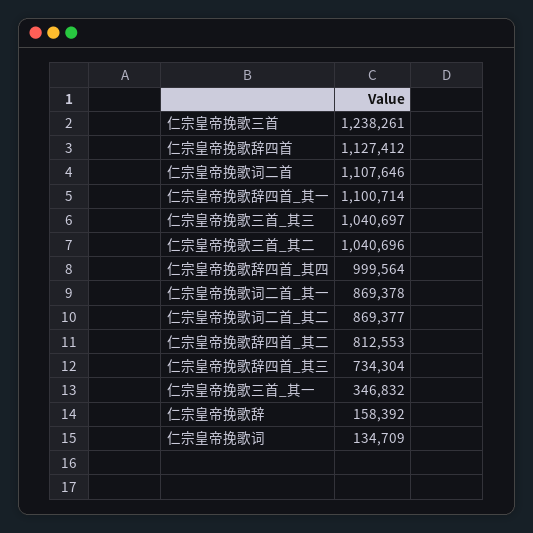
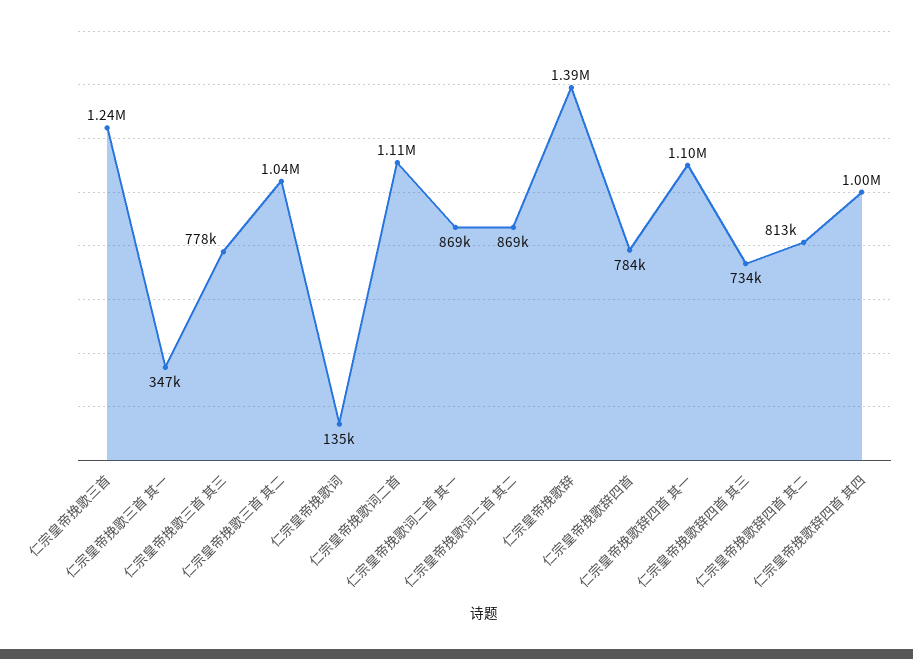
  {
    "仁宗皇帝挽歌三首": 1238261,
-   "仁宗皇帝挽歌辞四首": 1127412,
+   "仁宗皇帝挽歌辞四首": 784000,
    "仁宗皇帝挽歌词二首": 1107646,
    "仁宗皇帝挽歌辞四首_其一": 1100714,
-   "仁宗皇帝挽歌三首_其三": 1040697,
+   "仁宗皇帝挽歌三首_其三": 778000,
    "仁宗皇帝挽歌三首_其二": 1040696,
    "仁宗皇帝挽歌辞四首_其四": 999564,
    "仁宗皇帝挽歌词二首_其一": 869378,
    "仁宗皇帝挽歌词二首_其二": 869377,
    "仁宗皇帝挽歌辞四首_其二": 812553,
    "仁宗皇帝挽歌辞四首_其三": 734304,
    "仁宗皇帝挽歌三首_其一": 346832,
-   "仁宗皇帝挽歌辞": 158392,
+   "仁宗皇帝挽歌辞": 1390000,
    "仁宗皇帝挽歌词": 134709
  }

